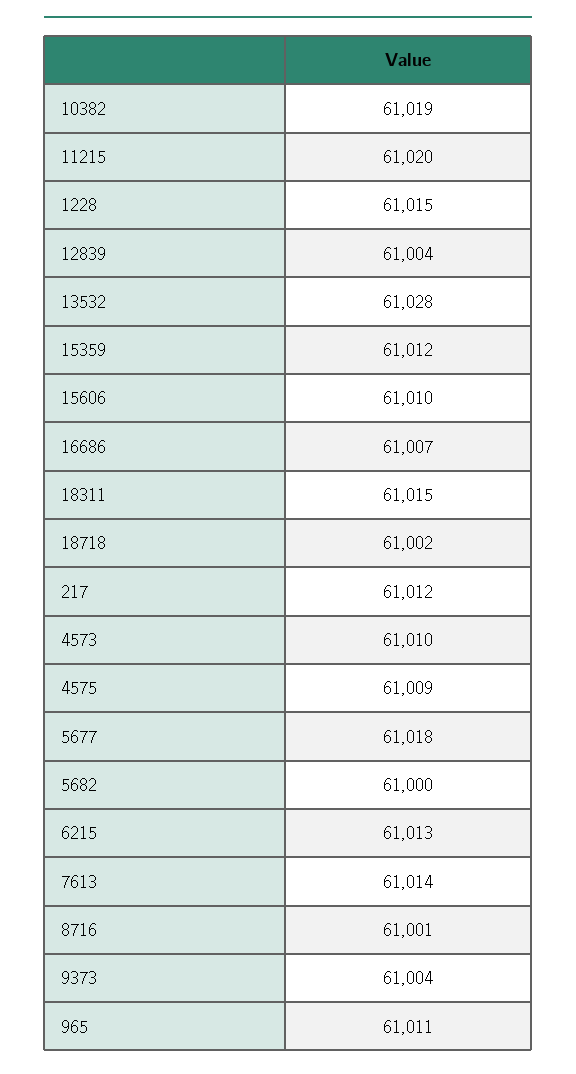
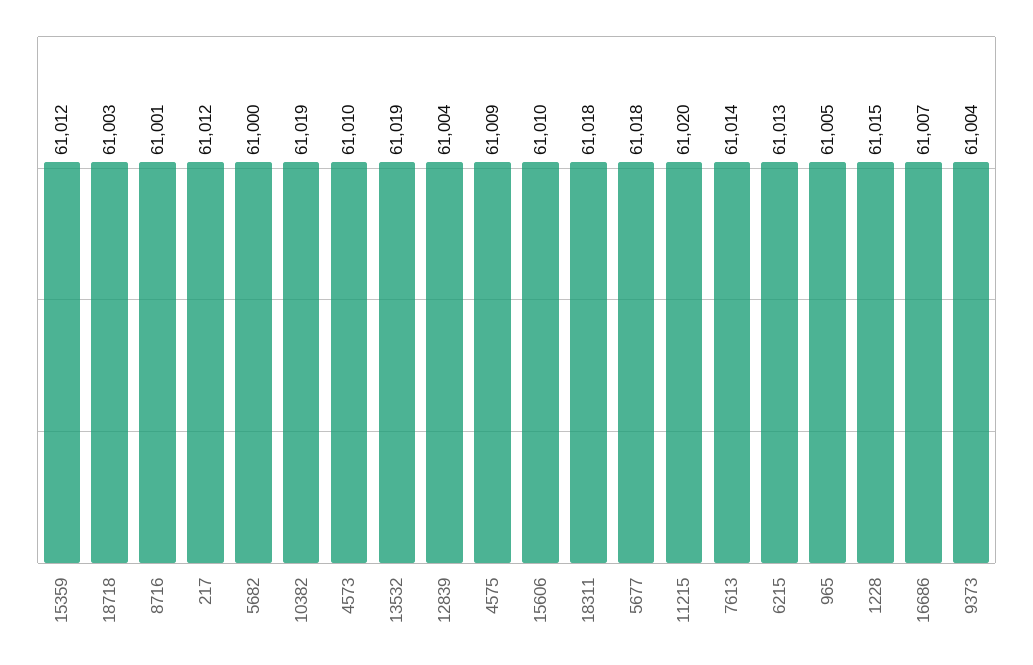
  {
    "10382": 61019,
    "11215": 61020,
    "1228": 61015,
    "12839": 61004,
-   "13532": 61028,
+   "13532": 61019,
    "15359": 61012,
    "15606": 61010,
    "16686": 61007,
-   "18311": 61015,
+   "18311": 61018,
-   "18718": 61002,
+   "18718": 61003,
    "217": 61012,
    "4573": 61010,
    "4575": 61009,
    "5677": 61018,
    "5682": 61000,
    "6215": 61013,
    "7613": 61014,
    "8716": 61001,
    "9373": 61004,
-   "965": 61011
+   "965": 61005
  }

